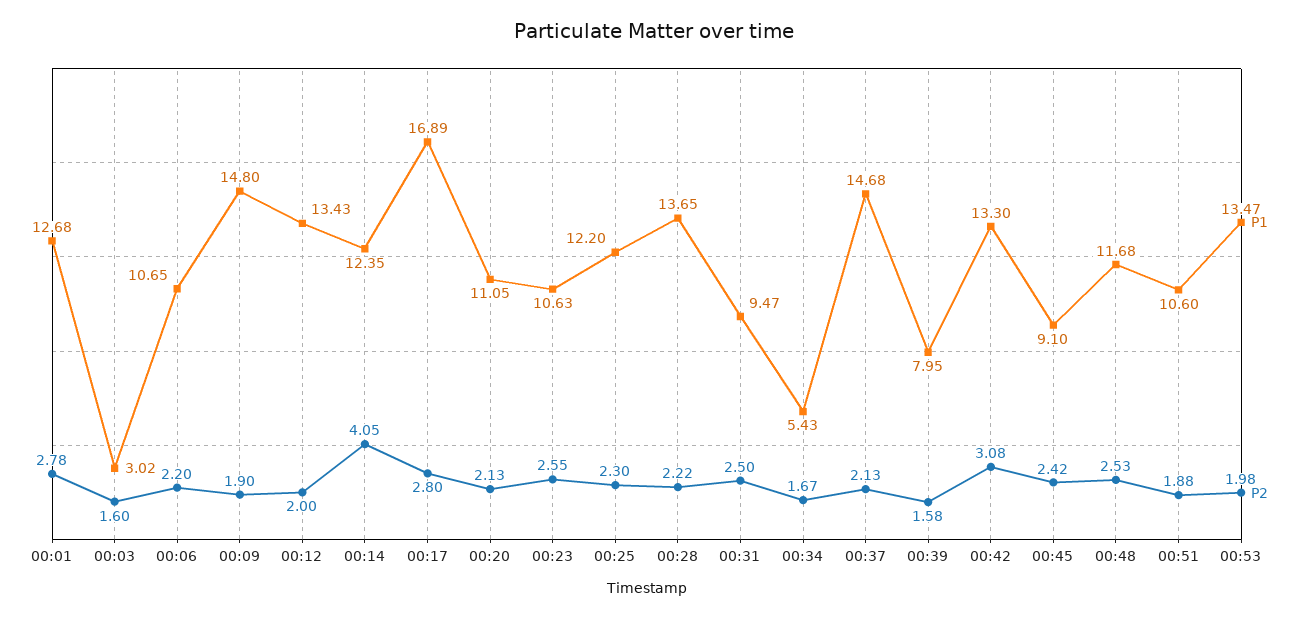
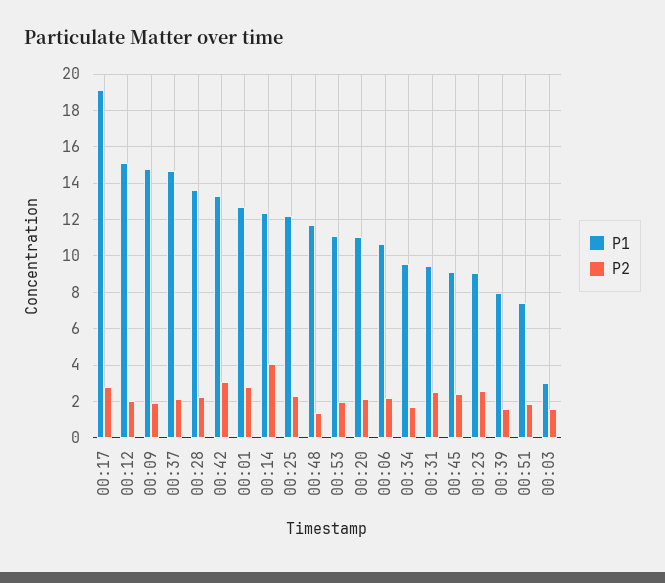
  {
    "P1": {
      "00:01": 12.68,
      "00:03": 3.02,
      "00:06": 10.65,
      "00:09": 14.8,
-     "00:12": 13.43,
+     "00:12": 15,
      "00:14": 12.35,
-     "00:17": 16.89,
+     "00:17": 19,
      "00:20": 11.05,
-     "00:23": 10.63,
+     "00:23": 9,
      "00:25": 12.2,
      "00:28": 13.65,
      "00:31": 9.47,
-     "00:34": 5.43,
+     "00:34": 9.5,
      "00:37": 14.68,
      "00:39": 7.95,
      "00:42": 13.3,
      "00:45": 9.1,
      "00:48": 11.68,
-     "00:51": 10.6,
+     "00:51": 7.5,
-     "00:53": 13.47
+     "00:53": 11
    },
    "P2": {
      "00:01": 2.78,
      "00:03": 1.6,
      "00:06": 2.2,
      "00:09": 1.9,
      "00:12": 2,
      "00:14": 4.05,
      "00:17": 2.8,
      "00:20": 2.13,
      "00:23": 2.55,
      "00:25": 2.3,
      "00:28": 2.22,
      "00:31": 2.5,
      "00:34": 1.67,
      "00:37": 2.13,
      "00:39": 1.58,
      "00:42": 3.08,
      "00:45": 2.42,
-     "00:48": 2.53,
+     "00:48": 1.5,
      "00:51": 1.88,
      "00:53": 1.98
    }
  }

